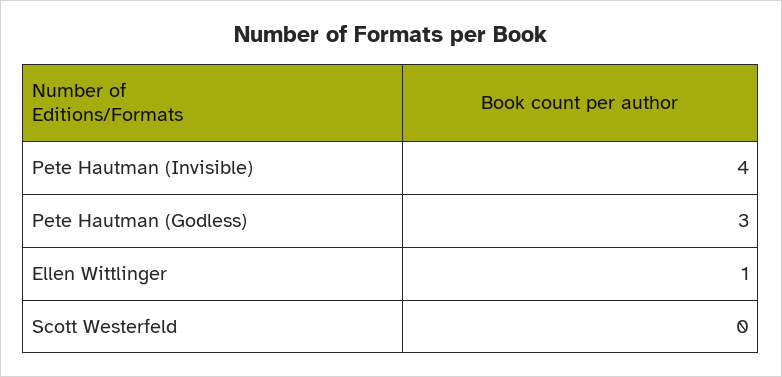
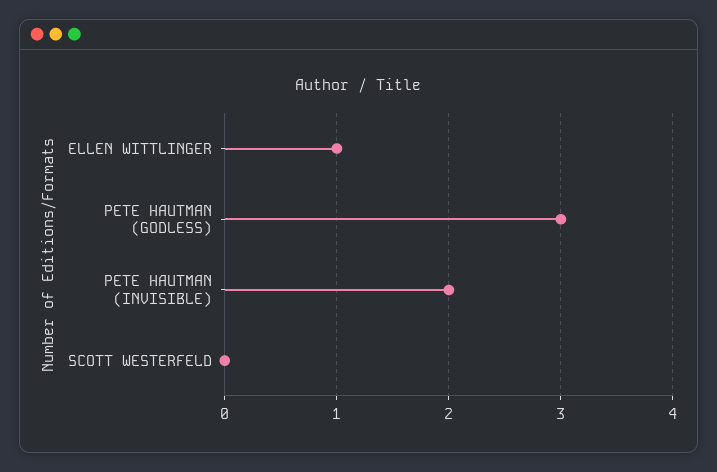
  {
-   "Pete Hautman (Invisible)": 4,
+   "Pete Hautman (Invisible)": 2,
    "Pete Hautman (Godless)": 3,
    "Ellen Wittlinger": 1,
    "Scott Westerfeld": 0
  }

